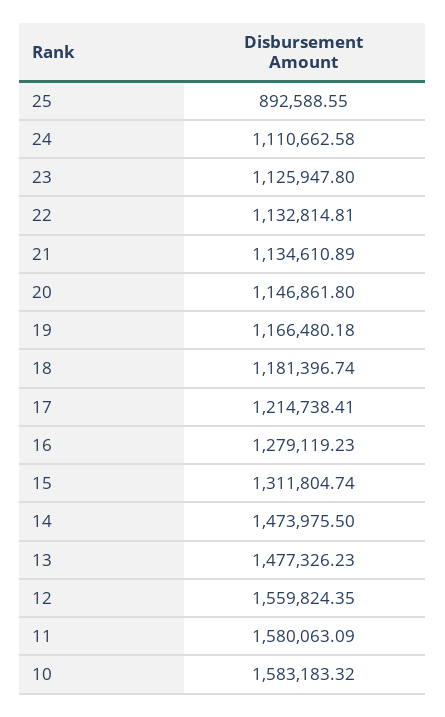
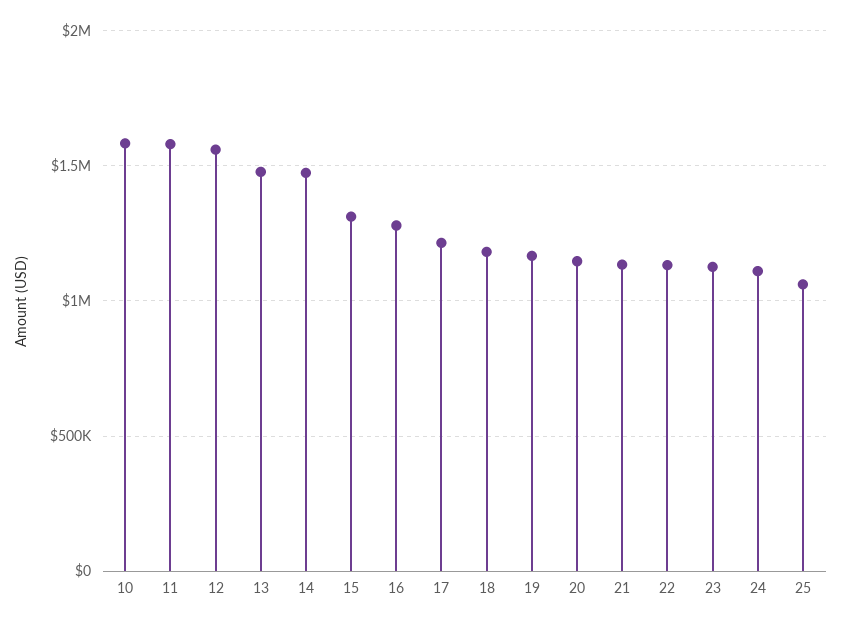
  {
-   "25": 892588.55,
+   "25": 1050000,
    "24": 1110662.58,
    "23": 1125947.8,
    "22": 1132814.81,
    "21": 1134610.89,
    "20": 1146861.8,
    "19": 1166480.18,
    "18": 1181396.74,
    "17": 1214738.41,
    "16": 1279119.23,
    "15": 1311804.74,
    "14": 1473975.5,
    "13": 1477326.23,
    "12": 1559824.35,
    "11": 1580063.09,
    "10": 1583183.32
  }

